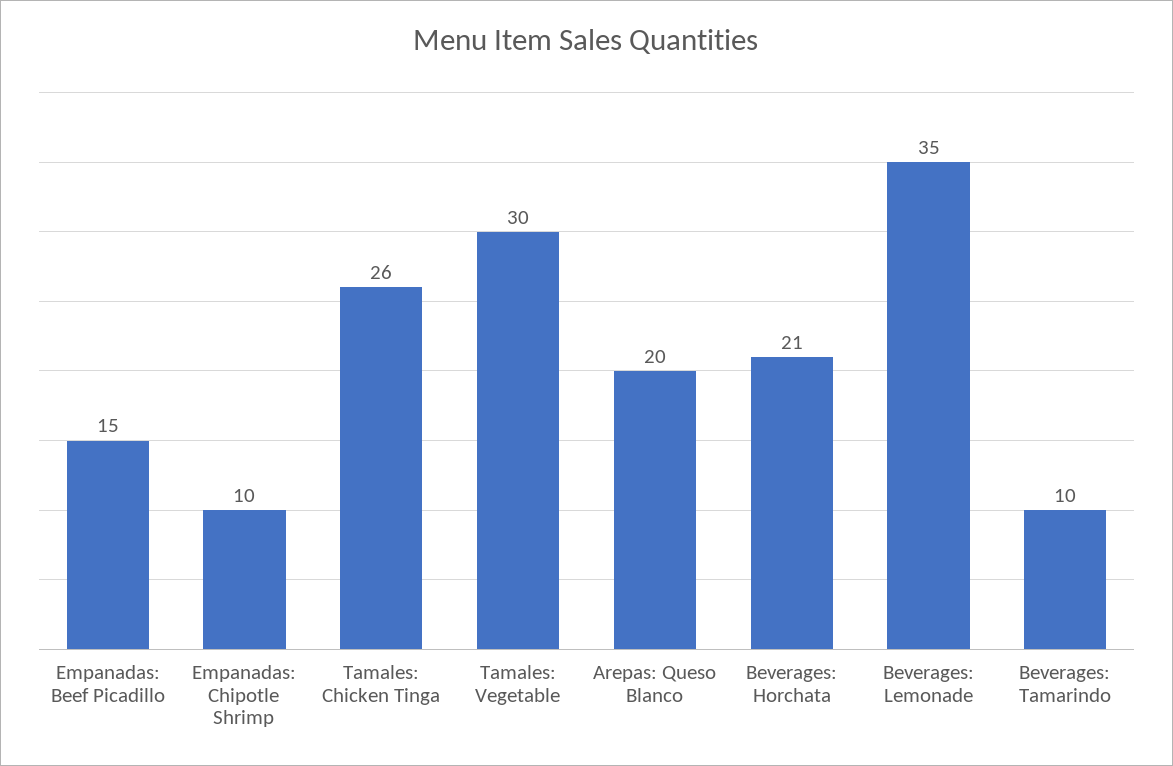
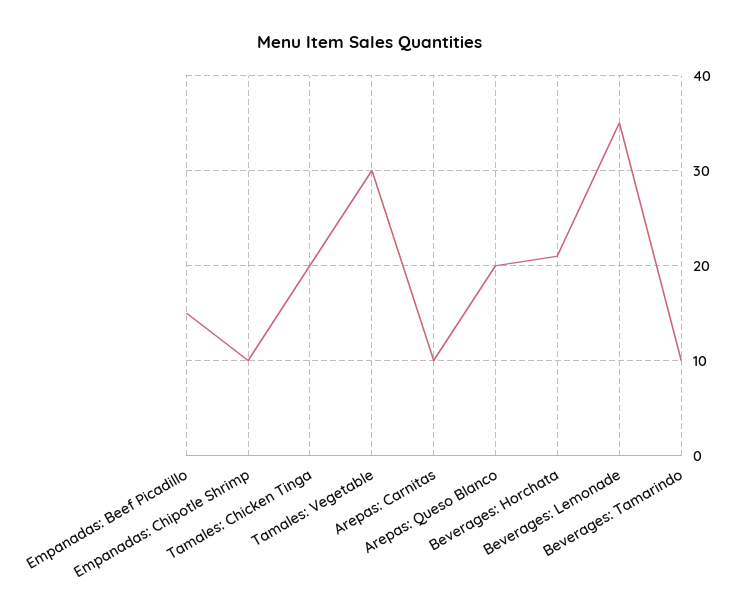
  {
    "Empanadas: Beef Picadillo": 15,
    "Empanadas: Chipotle Shrimp": 10,
-   "Tamales: Chicken Tinga": 26,
+   "Tamales: Chicken Tinga": 20,
    "Tamales: Vegetable": 30,
    "Arepas: Queso Blanco": 20,
    "Beverages: Horchata": 21,
    "Beverages: Lemonade": 35,
-   "Beverages: Tamarindo": 10
+   "Beverages: Tamarindo": 10,
+   "Arepas: Carnitas": 10
  }

